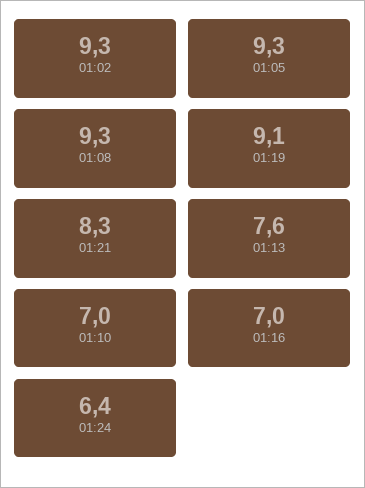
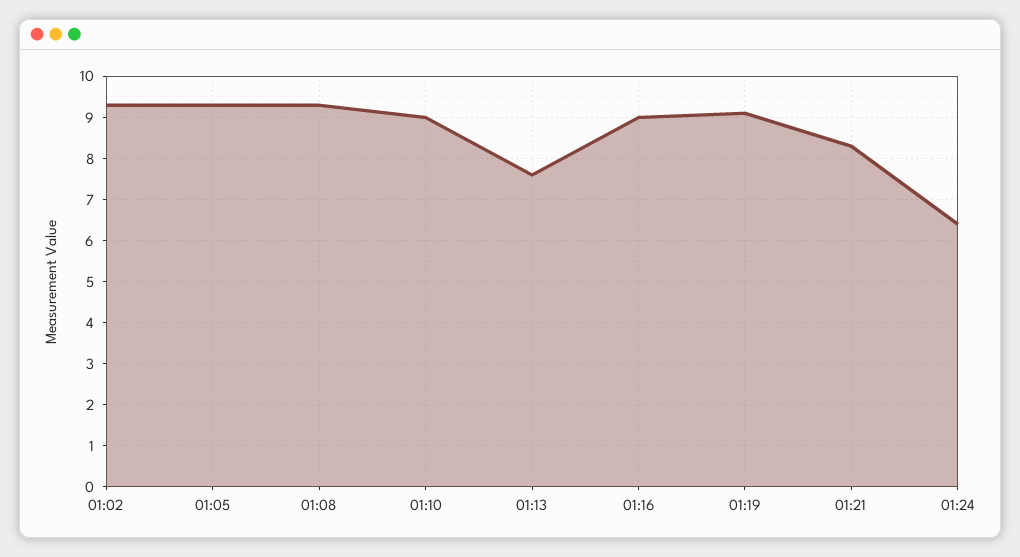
  {
    "01:02": 9.3,
    "01:05": 9.3,
    "01:08": 9.3,
    "01:19": 9.1,
    "01:21": 8.3,
    "01:13": 7.6,
-   "01:10": 7,
+   "01:10": 9,
-   "01:16": 7,
+   "01:16": 9,
    "01:24": 6.4
  }

